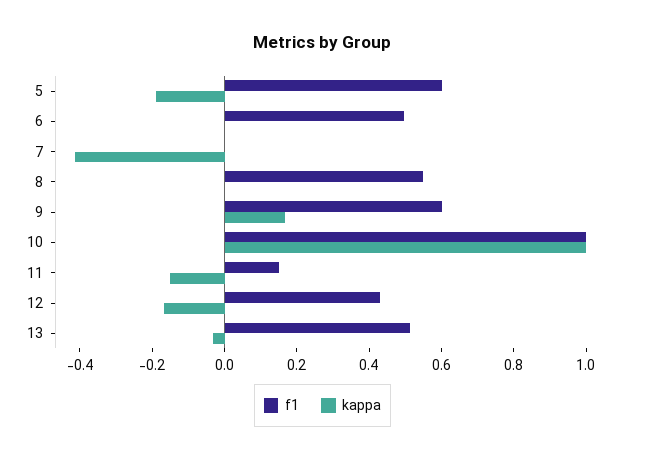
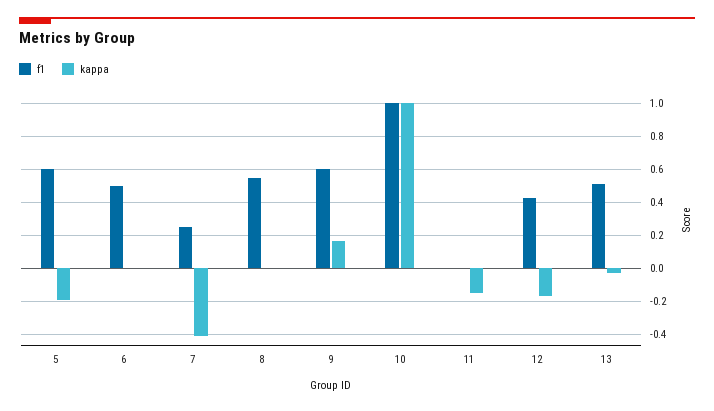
  {
    "f1": {
      "5": 0.6,
      "6": 0.5,
-     "7": 0,
+     "7": 0.25,
      "8": 0.55,
      "9": 0.6,
      "10": 1,
-     "11": 0.15,
+     "11": 0,
      "12": 0.45,
      "13": 0.5
    },
    "kappa": {
      "5": -0.2,
      "6": 0,
      "7": -0.4,
      "8": 0,
      "9": 0.15,
      "10": 1,
      "11": -0.15,
      "12": -0.15,
      "13": -0.05
    }
  }

